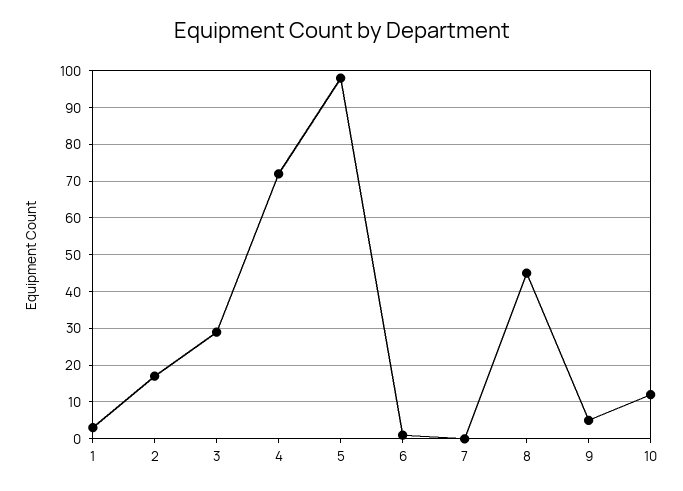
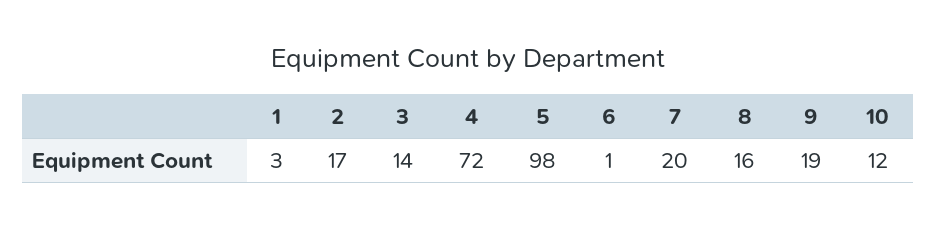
  {
    "1": 3,
    "2": 17,
-   "3": 30,
+   "3": 14,
    "4": 72,
    "5": 98,
    "6": 1,
-   "7": 0,
+   "7": 20,
-   "8": 45,
+   "8": 16,
-   "9": 5,
+   "9": 19,
    "10": 12
  }

